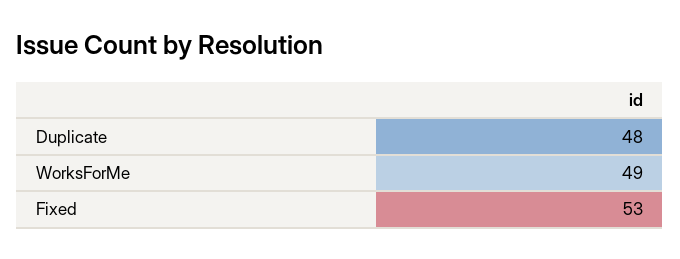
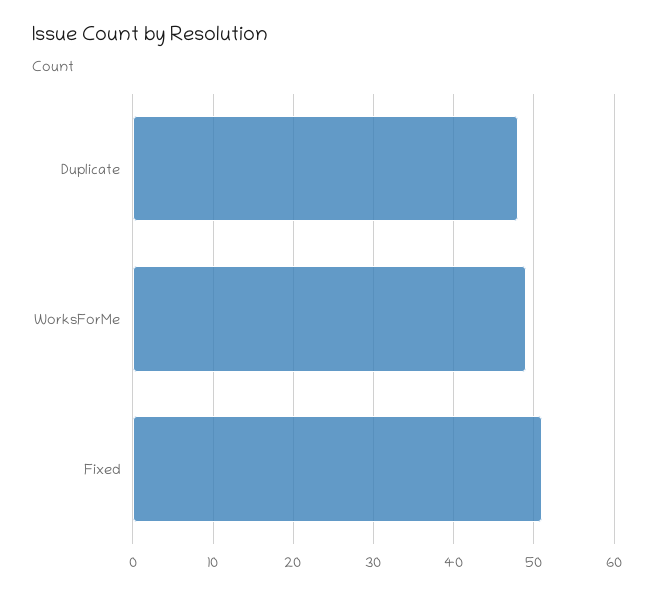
  {
    "Duplicate": 48,
    "WorksForMe": 49,
-   "Fixed": 53
+   "Fixed": 51
  }

